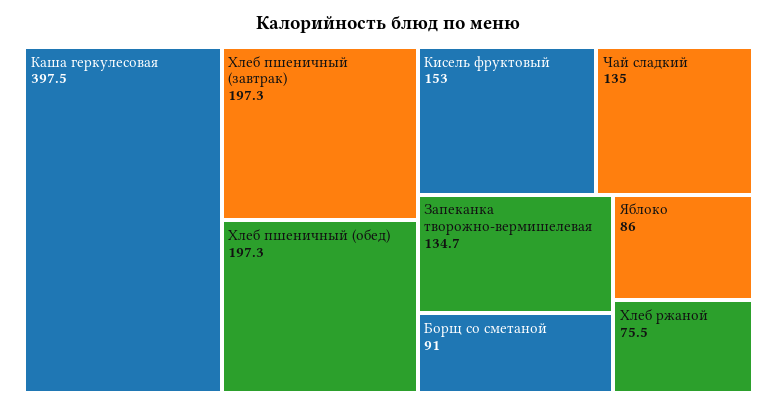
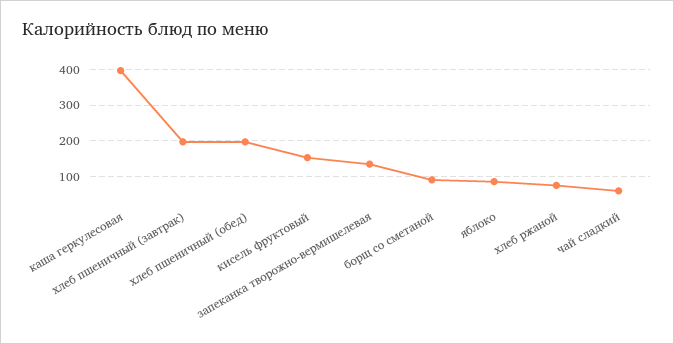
  {
    "Каша геркулесовая": 397.5,
    "Хлеб пшеничный (завтрак)": 197.3,
    "Хлеб пшеничный (обед)": 197.3,
    "Кисель фруктовый": 153,
-   "Чай сладкий": 135,
+   "Чай сладкий": 60,
    "Запеканка творожно-вермишелевая": 134.7,
    "Борщ со сметаной": 91,
    "Яблоко": 86,
    "Хлеб ржаной": 75.5
  }

